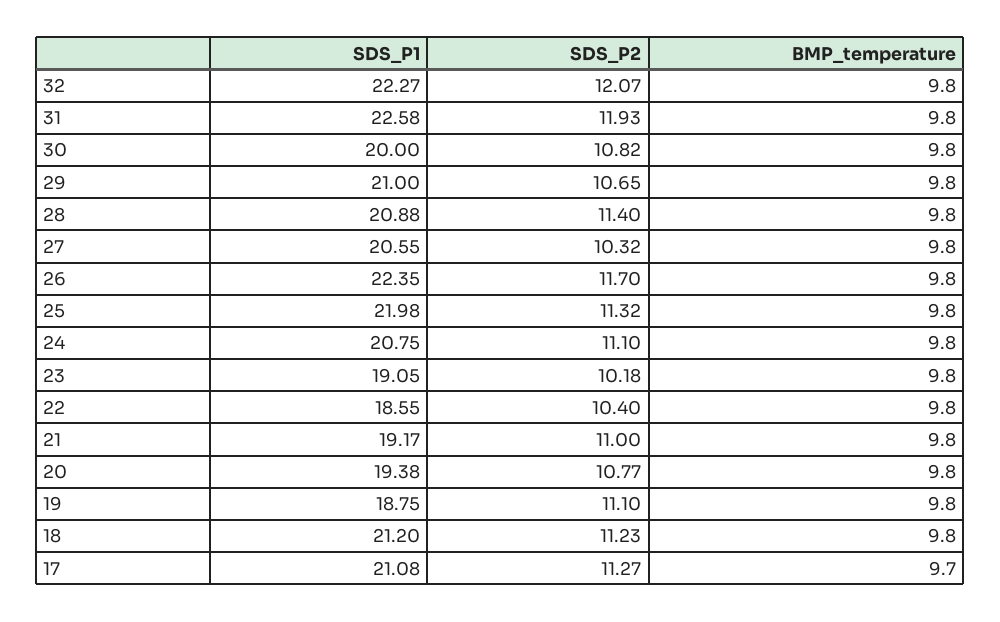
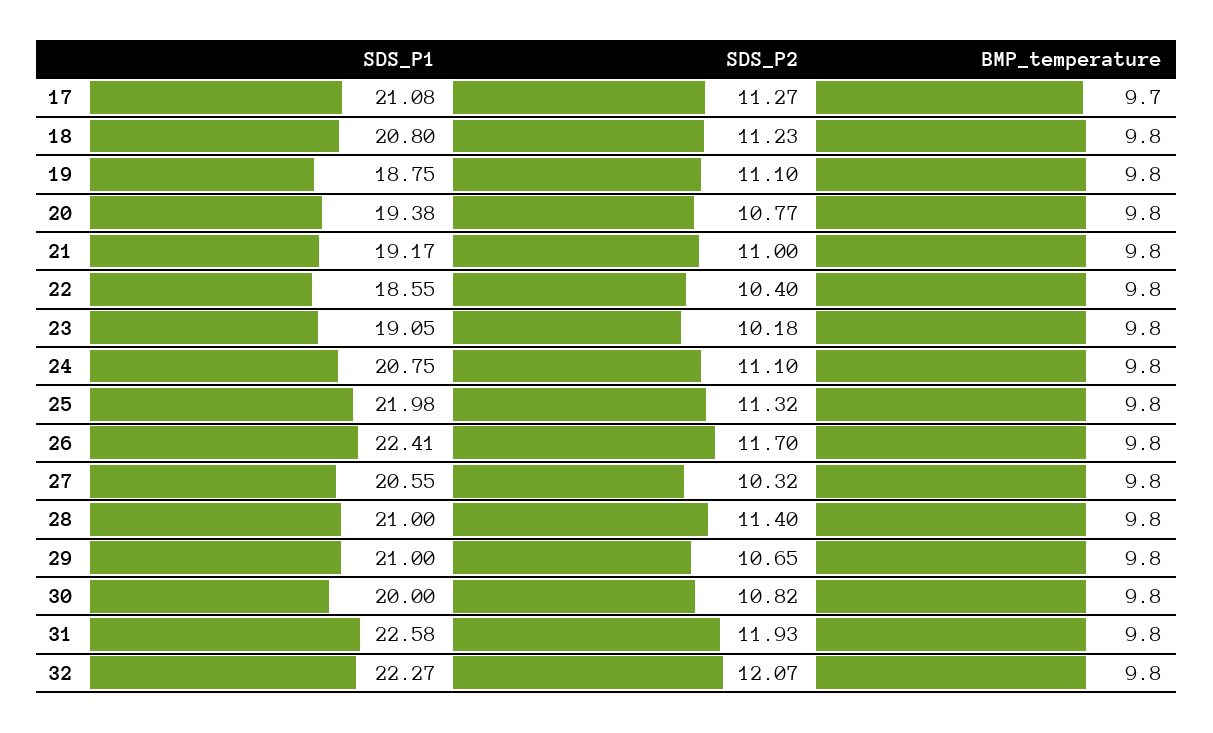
  {
    "SDS_P1": {
      "32": 22.27,
      "31": 22.58,
      "30": 20,
      "29": 21,
-     "28": 20.88,
+     "28": 21,
      "27": 20.55,
-     "26": 22.35,
+     "26": 22.41,
      "25": 21.98,
      "24": 20.75,
      "23": 19.05,
      "22": 18.55,
      "21": 19.17,
      "20": 19.38,
      "19": 18.75,
-     "18": 21.2,
+     "18": 20.8,
      "17": 21.08
    },
    "SDS_P2": {
      "32": 12.07,
      "31": 11.93,
      "30": 10.82,
      "29": 10.65,
      "28": 11.4,
      "27": 10.32,
      "26": 11.7,
      "25": 11.32,
      "24": 11.1,
      "23": 10.18,
      "22": 10.4,
      "21": 11,
      "20": 10.77,
      "19": 11.1,
      "18": 11.23,
      "17": 11.27
    },
    "BMP_temperature": {
      "32": 9.8,
      "31": 9.8,
      "30": 9.8,
      "29": 9.8,
      "28": 9.8,
      "27": 9.8,
      "26": 9.8,
      "25": 9.8,
      "24": 9.8,
      "23": 9.8,
      "22": 9.8,
      "21": 9.8,
      "20": 9.8,
      "19": 9.8,
      "18": 9.8,
      "17": 9.7
    }
  }

